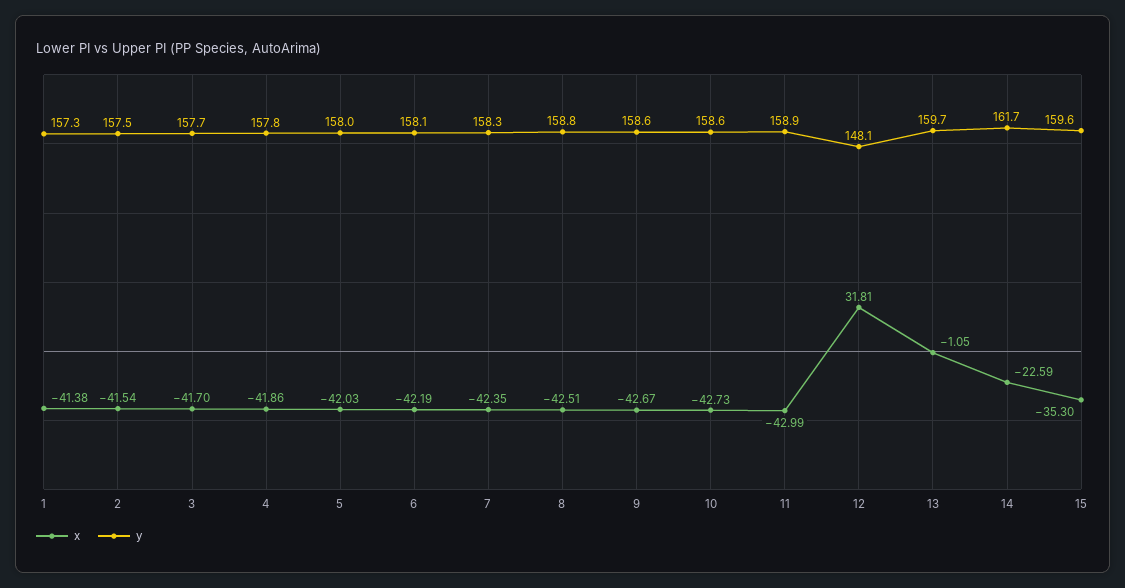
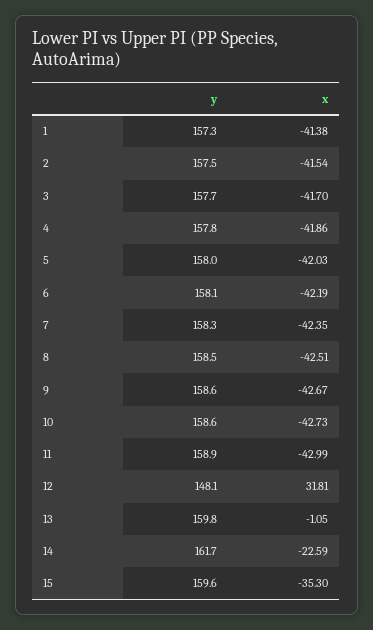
  {
    "x": {
      "1": -41.38,
      "2": -41.54,
      "3": -41.7,
      "4": -41.86,
      "5": -42.03,
      "6": -42.19,
      "7": -42.35,
      "8": -42.51,
      "9": -42.67,
      "10": -42.73,
      "11": -42.99,
      "12": 31.81,
      "13": -1.05,
      "14": -22.59,
      "15": -35.3
    },
    "y": {
      "1": 157.3,
      "2": 157.5,
      "3": 157.7,
      "4": 157.8,
      "5": 158,
      "6": 158.1,
      "7": 158.3,
-     "8": 158.8,
+     "8": 158.5,
      "9": 158.6,
      "10": 158.6,
      "11": 158.9,
      "12": 148.1,
-     "13": 159.7,
+     "13": 159.8,
      "14": 161.7,
      "15": 159.6
    }
  }

